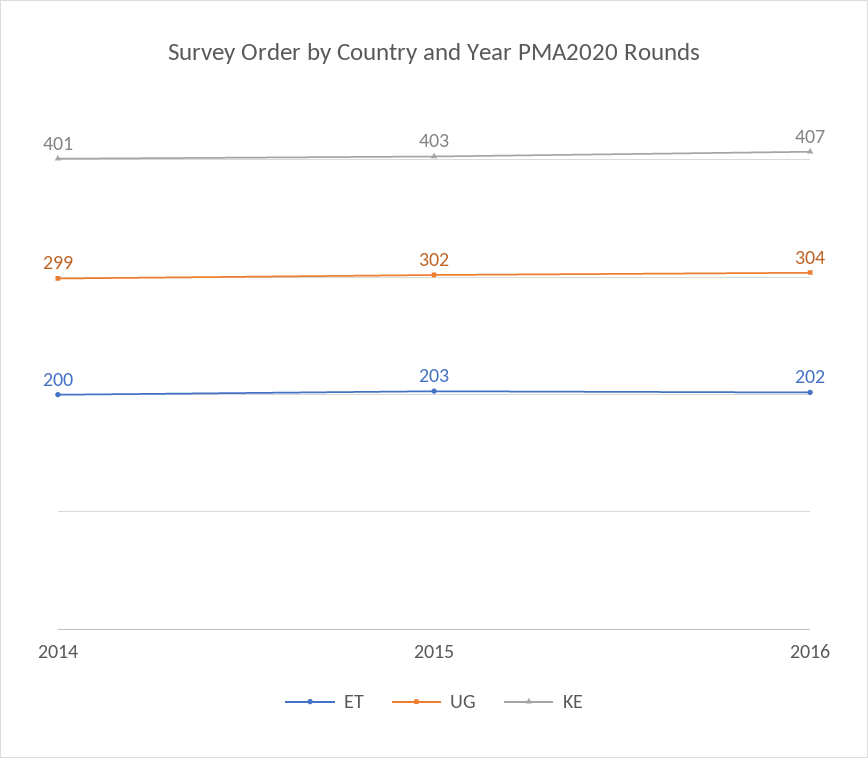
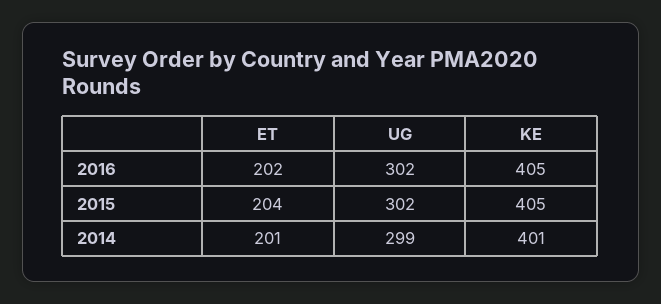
  {
    "ET": {
-     "2014": 200,
+     "2014": 201,
-     "2015": 203,
+     "2015": 204,
      "2016": 202
    },
    "UG": {
      "2014": 299,
      "2015": 302,
-     "2016": 304
+     "2016": 302
    },
    "KE": {
      "2014": 401,
-     "2015": 403,
+     "2015": 405,
-     "2016": 407
+     "2016": 405
    }
  }

